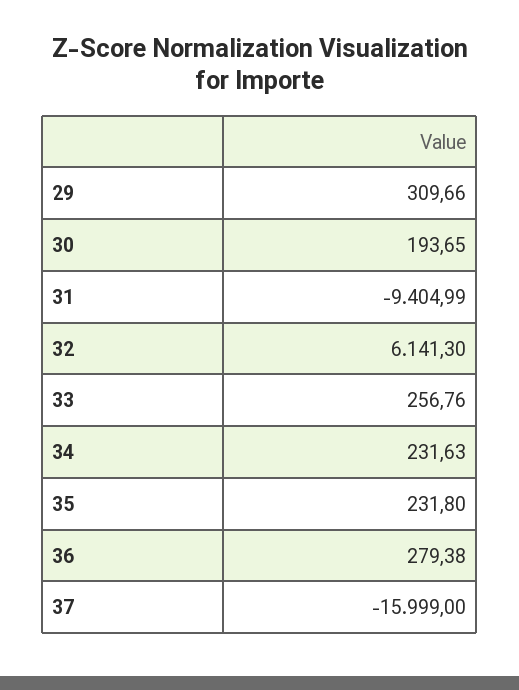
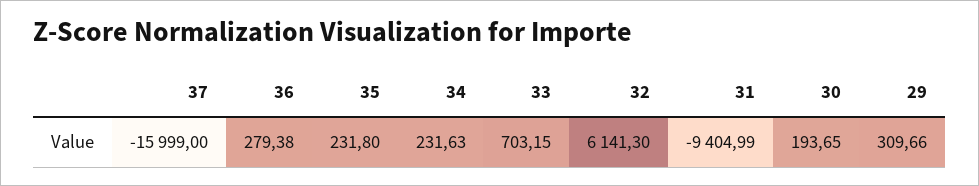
  {
    "29": 309.66,
    "30": 193.65,
    "31": -9404.99,
    "32": 6141.3,
-   "33": 256.76,
+   "33": 703.15,
    "34": 231.63,
    "35": 231.8,
    "36": 279.38,
    "37": -15999
  }

